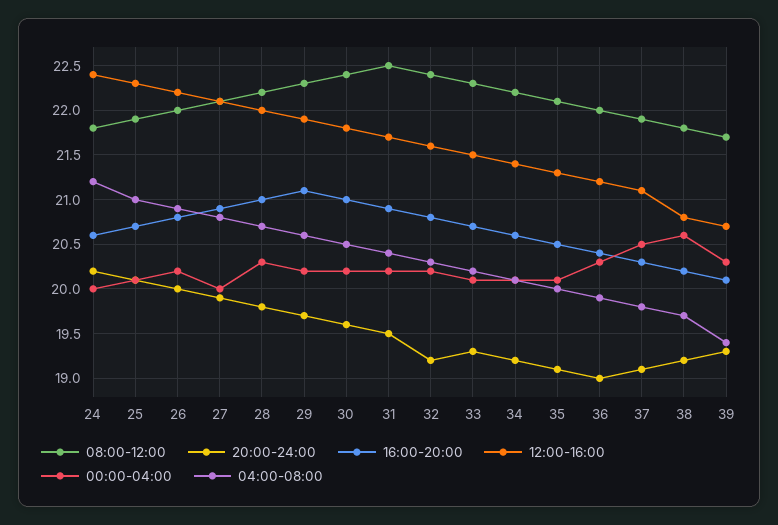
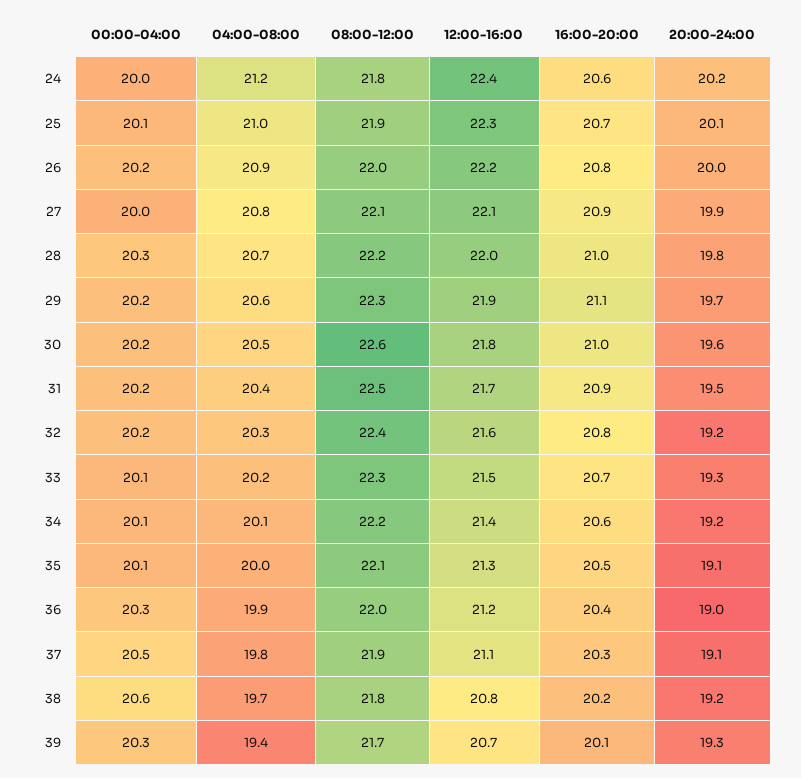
  {
    "08:00-12:00": {
      "24": 21.8,
      "25": 21.9,
      "26": 22,
      "27": 22.1,
      "28": 22.2,
      "29": 22.3,
-     "30": 22.4,
+     "30": 22.6,
      "31": 22.5,
      "32": 22.4,
      "33": 22.3,
      "34": 22.2,
      "35": 22.1,
      "36": 22,
      "37": 21.9,
      "38": 21.8,
      "39": 21.7
    },
    "20:00-24:00": {
      "24": 20.2,
      "25": 20.1,
      "26": 20,
      "27": 19.9,
      "28": 19.8,
      "29": 19.7,
      "30": 19.6,
      "31": 19.5,
      "32": 19.2,
      "33": 19.3,
      "34": 19.2,
      "35": 19.1,
      "36": 19,
      "37": 19.1,
      "38": 19.2,
      "39": 19.3
    },
    "16:00-20:00": {
      "24": 20.6,
      "25": 20.7,
      "26": 20.8,
      "27": 20.9,
      "28": 21,
      "29": 21.1,
      "30": 21,
      "31": 20.9,
      "32": 20.8,
      "33": 20.7,
      "34": 20.6,
      "35": 20.5,
      "36": 20.4,
      "37": 20.3,
      "38": 20.2,
      "39": 20.1
    },
    "12:00-16:00": {
      "24": 22.4,
      "25": 22.3,
      "26": 22.2,
      "27": 22.1,
      "28": 22,
      "29": 21.9,
      "30": 21.8,
      "31": 21.7,
      "32": 21.6,
      "33": 21.5,
      "34": 21.4,
      "35": 21.3,
      "36": 21.2,
      "37": 21.1,
      "38": 20.8,
      "39": 20.7
    },
    "00:00-04:00": {
      "24": 20,
      "25": 20.1,
      "26": 20.2,
      "27": 20,
      "28": 20.3,
      "29": 20.2,
      "30": 20.2,
      "31": 20.2,
      "32": 20.2,
      "33": 20.1,
      "34": 20.1,
      "35": 20.1,
      "36": 20.3,
      "37": 20.5,
      "38": 20.6,
      "39": 20.3
    },
    "04:00-08:00": {
      "24": 21.2,
      "25": 21,
      "26": 20.9,
      "27": 20.8,
      "28": 20.7,
      "29": 20.6,
      "30": 20.5,
      "31": 20.4,
      "32": 20.3,
      "33": 20.2,
      "34": 20.1,
      "35": 20,
      "36": 19.9,
      "37": 19.8,
      "38": 19.7,
      "39": 19.4
    }
  }

